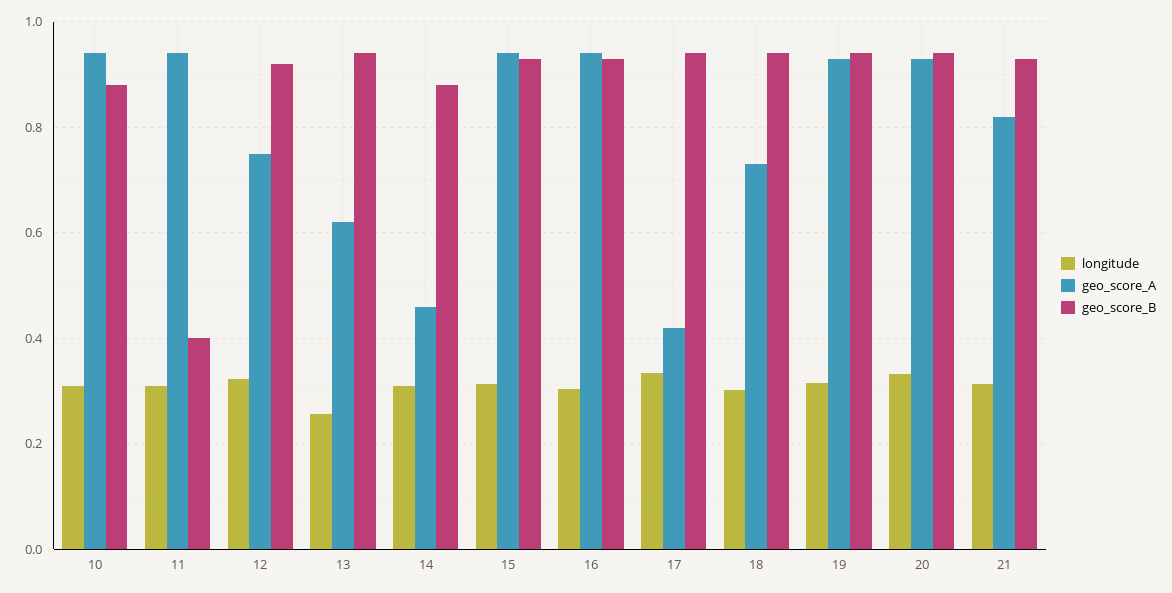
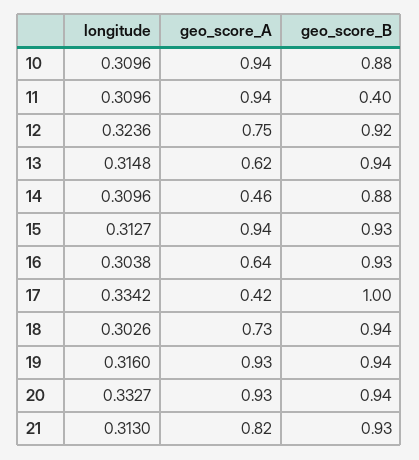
  {
    "longitude": {
      "10": 0.3096,
      "11": 0.3096,
      "12": 0.3236,
-     "13": 0.26,
+     "13": 0.3148,
      "14": 0.3096,
      "15": 0.3127,
      "16": 0.3038,
      "17": 0.3342,
      "18": 0.3026,
      "19": 0.316,
      "20": 0.3327,
      "21": 0.313
    },
    "geo_score_A": {
      "10": 0.94,
      "11": 0.94,
      "12": 0.75,
      "13": 0.62,
      "14": 0.46,
      "15": 0.94,
-     "16": 0.94,
+     "16": 0.64,
      "17": 0.42,
      "18": 0.73,
      "19": 0.93,
      "20": 0.93,
      "21": 0.82
    },
    "geo_score_B": {
      "10": 0.88,
      "11": 0.4,
      "12": 0.92,
      "13": 0.94,
      "14": 0.88,
      "15": 0.93,
      "16": 0.93,
-     "17": 0.94,
+     "17": 1,
      "18": 0.94,
      "19": 0.94,
      "20": 0.94,
      "21": 0.93
    }
  }

